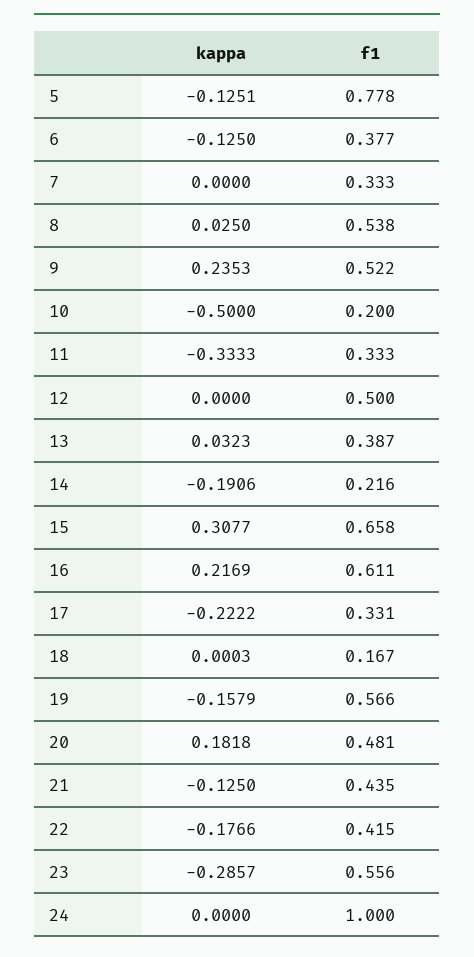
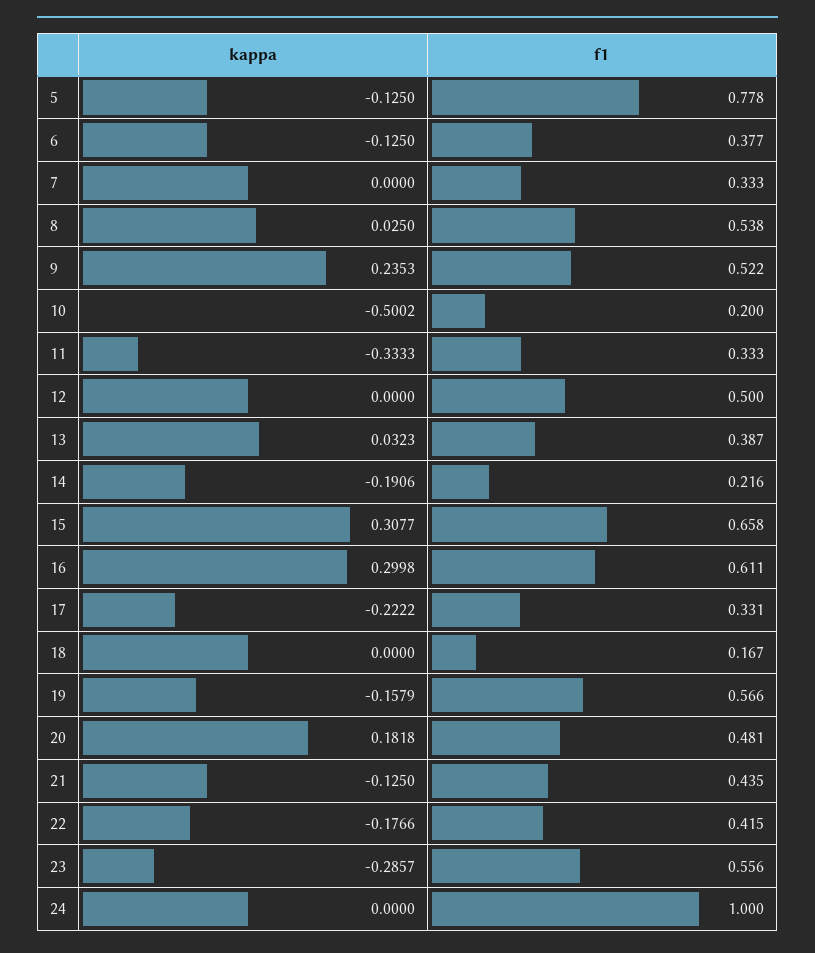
  {
    "kappa": {
-     "5": -0.1251,
+     "5": -0.125,
      "6": -0.125,
      "7": 0,
      "8": 0.025,
      "9": 0.2353,
-     "10": -0.5,
+     "10": -0.5002,
      "11": -0.3333,
      "12": 0,
      "13": 0.0323,
      "14": -0.1906,
      "15": 0.3077,
-     "16": 0.2169,
+     "16": 0.2998,
      "17": -0.2222,
-     "18": 0.0003,
+     "18": 0,
      "19": -0.1579,
      "20": 0.1818,
      "21": -0.125,
      "22": -0.1766,
      "23": -0.2857,
      "24": 0
    },
    "f1": {
      "5": 0.778,
      "6": 0.377,
      "7": 0.333,
      "8": 0.538,
      "9": 0.522,
      "10": 0.2,
      "11": 0.333,
      "12": 0.5,
      "13": 0.387,
      "14": 0.216,
      "15": 0.658,
      "16": 0.611,
      "17": 0.331,
      "18": 0.167,
      "19": 0.566,
      "20": 0.481,
      "21": 0.435,
      "22": 0.415,
      "23": 0.556,
      "24": 1
    }
  }

